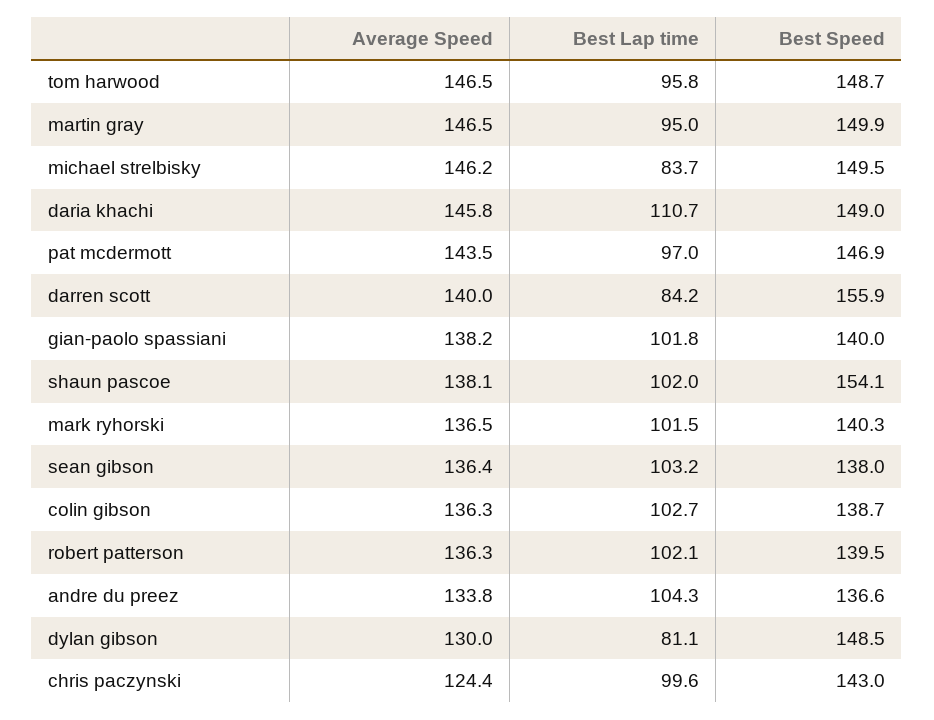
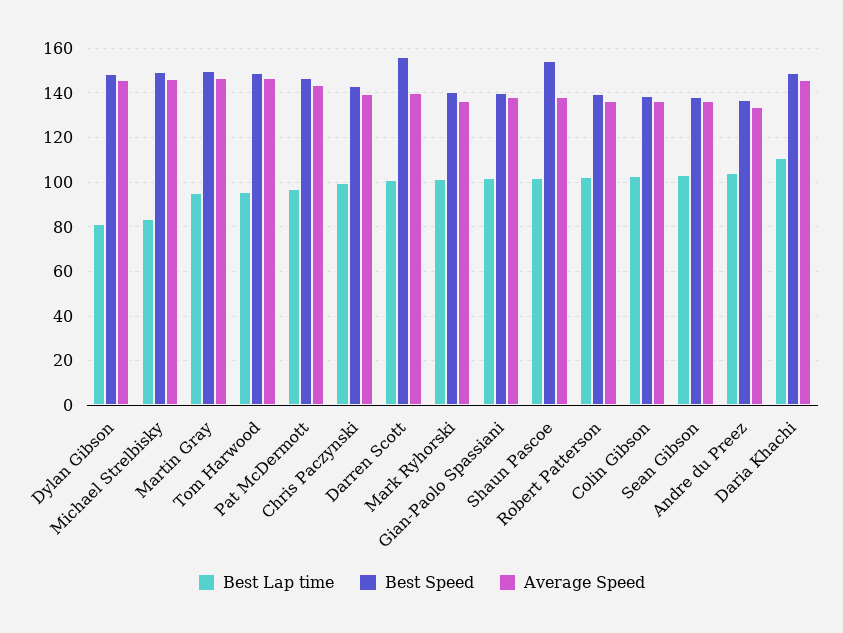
  {
    "Average Speed": {
      "tom harwood": 146.5,
      "martin gray": 146.5,
      "michael strelbisky": 146.2,
      "daria khachi": 145.8,
      "pat mcdermott": 143.5,
      "darren scott": 140,
      "gian-paolo spassiani": 138.2,
      "shaun pascoe": 138.1,
      "mark ryhorski": 136.5,
      "sean gibson": 136.4,
      "colin gibson": 136.3,
      "robert patterson": 136.3,
      "andre du preez": 133.8,
-     "dylan gibson": 130,
+     "dylan gibson": 145,
-     "chris paczynski": 124.4
+     "chris paczynski": 140
    },
    "Best Lap time": {
      "tom harwood": 95.8,
      "martin gray": 95,
      "michael strelbisky": 83.7,
      "daria khachi": 110.7,
      "pat mcdermott": 97,
-     "darren scott": 84.2,
+     "darren scott": 100,
      "gian-paolo spassiani": 101.8,
      "shaun pascoe": 102,
      "mark ryhorski": 101.5,
      "sean gibson": 103.2,
      "colin gibson": 102.7,
      "robert patterson": 102.1,
      "andre du preez": 104.3,
      "dylan gibson": 81.1,
      "chris paczynski": 99.6
    },
    "Best Speed": {
      "tom harwood": 148.7,
      "martin gray": 149.9,
      "michael strelbisky": 149.5,
      "daria khachi": 149,
      "pat mcdermott": 146.9,
      "darren scott": 155.9,
      "gian-paolo spassiani": 140,
      "shaun pascoe": 154.1,
      "mark ryhorski": 140.3,
      "sean gibson": 138,
      "colin gibson": 138.7,
      "robert patterson": 139.5,
      "andre du preez": 136.6,
      "dylan gibson": 148.5,
      "chris paczynski": 143
    }
  }

